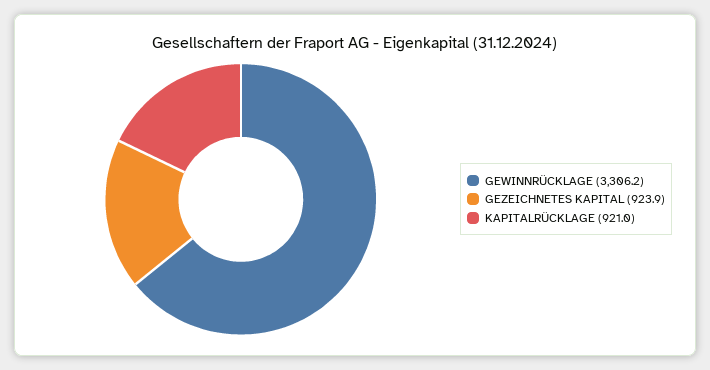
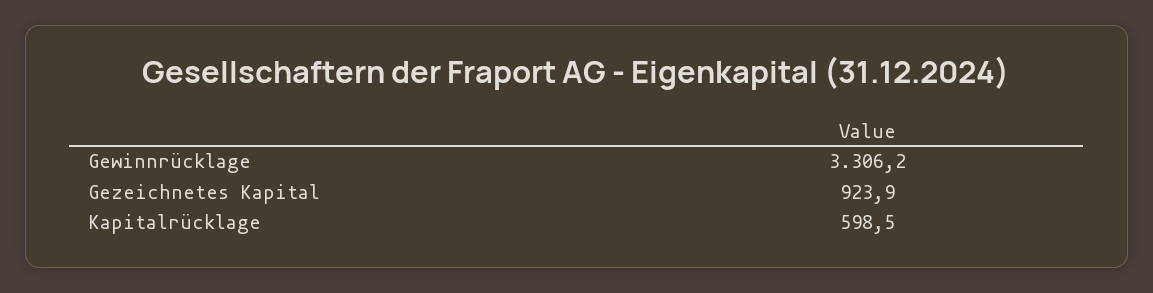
  {
    "GEWINNRÜCKLAGE": 3306.2,
    "GEZEICHNETES KAPITAL": 923.9,
-   "KAPITALRÜCKLAGE": 921
+   "KAPITALRÜCKLAGE": 598.5
  }

